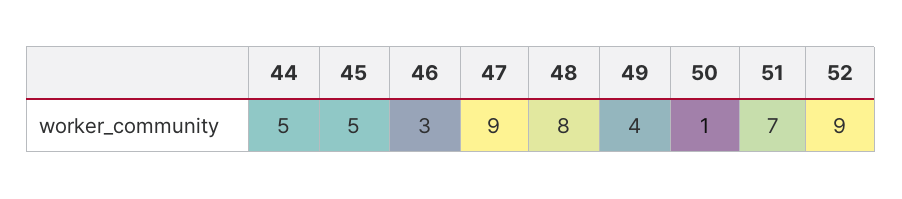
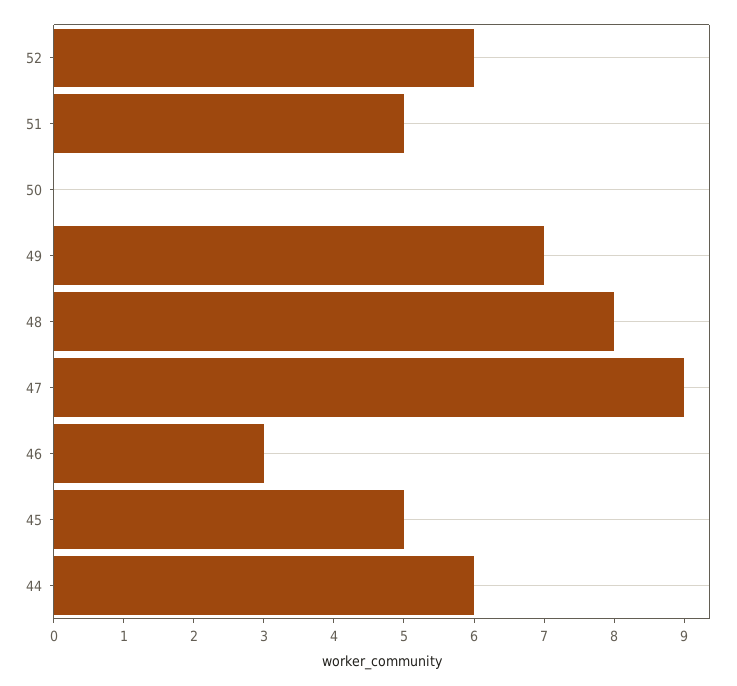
  {
-   "44": 5,
+   "44": 6,
    "45": 5,
    "46": 3,
    "47": 9,
    "48": 8,
-   "49": 4,
+   "49": 7,
-   "50": 1,
+   "50": 0,
-   "51": 7,
+   "51": 5,
-   "52": 9
+   "52": 6
  }

